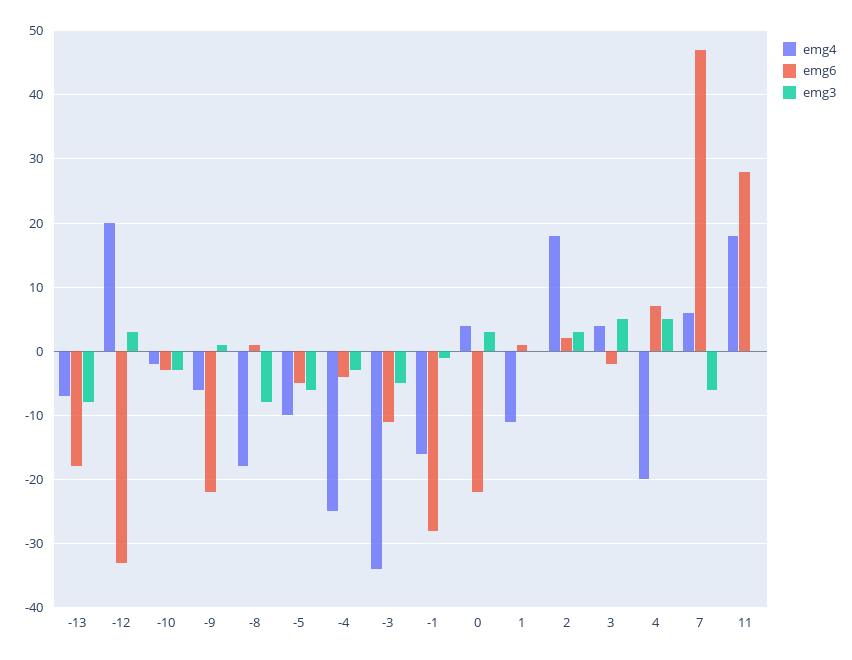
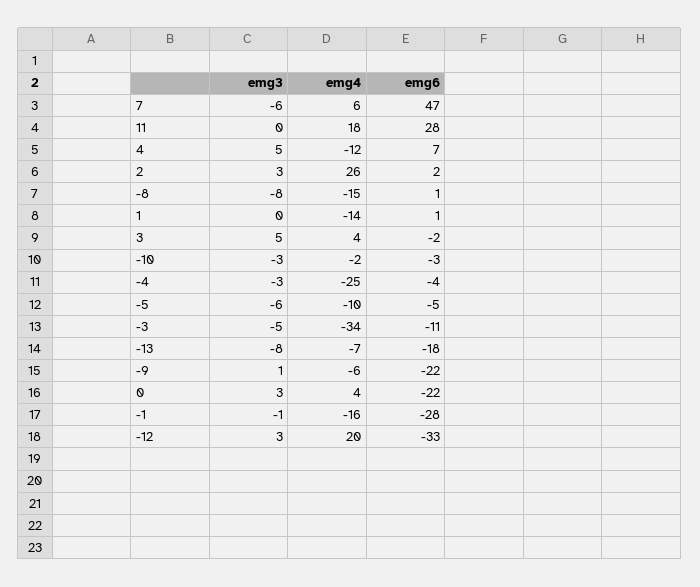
  {
    "emg4": {
      "-13": -7,
      "-12": 20,
      "-10": -2,
      "-9": -6,
-     "-8": -18,
+     "-8": -15,
      "-5": -10,
      "-4": -25,
      "-3": -34,
      "-1": -16,
      "0": 4,
-     "1": -11,
+     "1": -14,
-     "2": 18,
+     "2": 26,
      "3": 4,
-     "4": -20,
+     "4": -12,
      "7": 6,
      "11": 18
    },
    "emg6": {
      "-13": -18,
      "-12": -33,
      "-10": -3,
      "-9": -22,
      "-8": 1,
      "-5": -5,
      "-4": -4,
      "-3": -11,
      "-1": -28,
      "0": -22,
      "1": 1,
      "2": 2,
      "3": -2,
      "4": 7,
      "7": 47,
      "11": 28
    },
    "emg3": {
      "-13": -8,
      "-12": 3,
      "-10": -3,
      "-9": 1,
      "-8": -8,
      "-5": -6,
      "-4": -3,
      "-3": -5,
      "-1": -1,
      "0": 3,
      "1": 0,
      "2": 3,
      "3": 5,
      "4": 5,
      "7": -6,
      "11": 0
    }
  }

